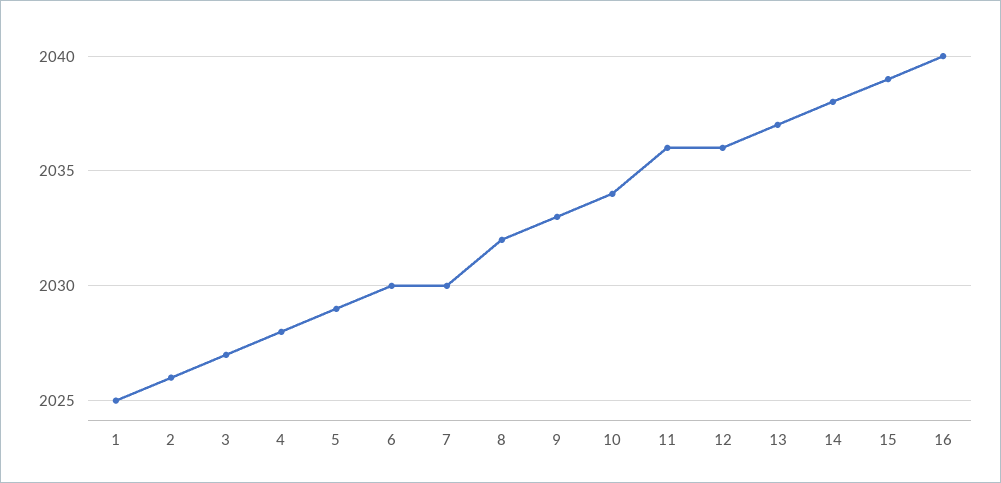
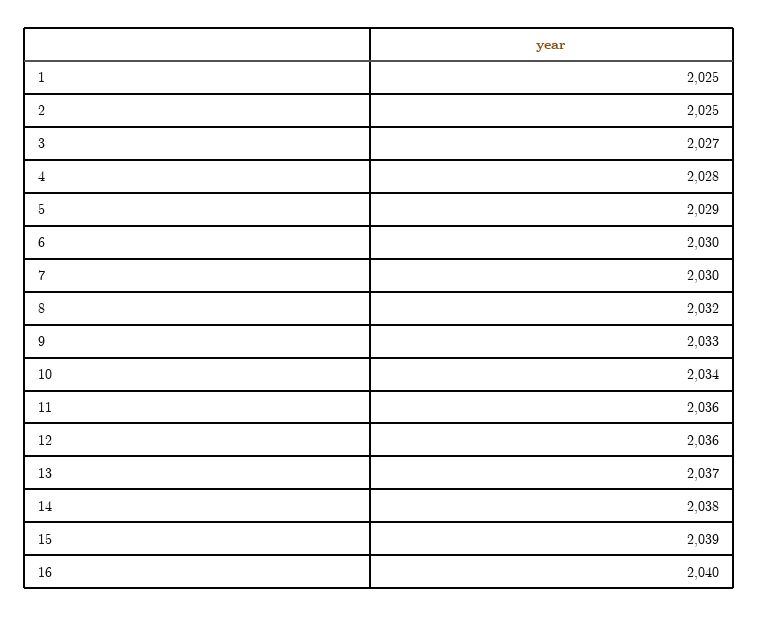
  {
    "1": 2025,
-   "2": 2026,
+   "2": 2025,
    "3": 2027,
    "4": 2028,
    "5": 2029,
    "6": 2030,
    "7": 2030,
    "8": 2032,
    "9": 2033,
    "10": 2034,
    "11": 2036,
    "12": 2036,
    "13": 2037,
    "14": 2038,
    "15": 2039,
    "16": 2040
  }

